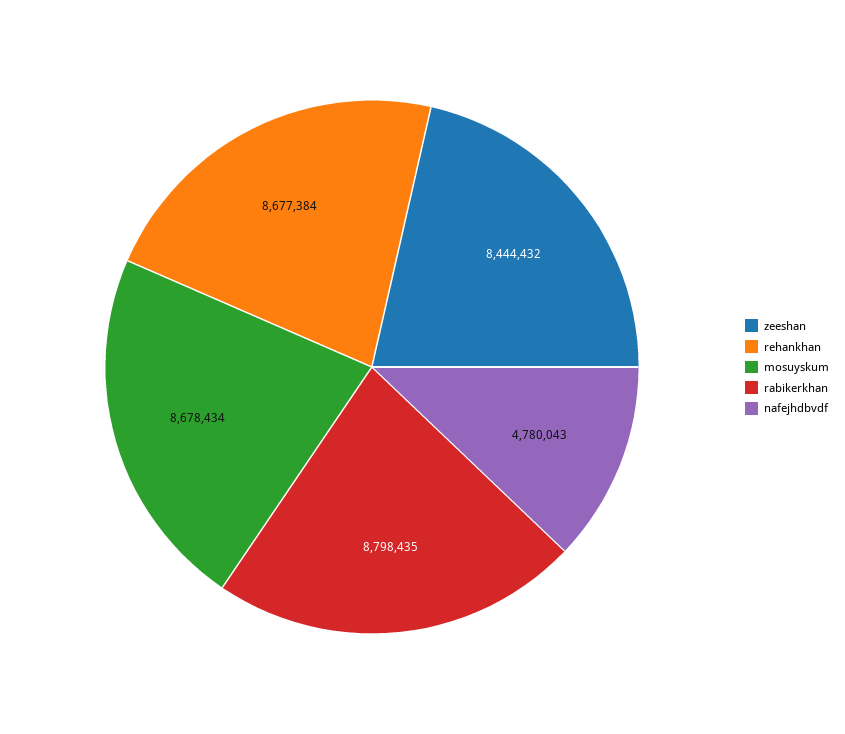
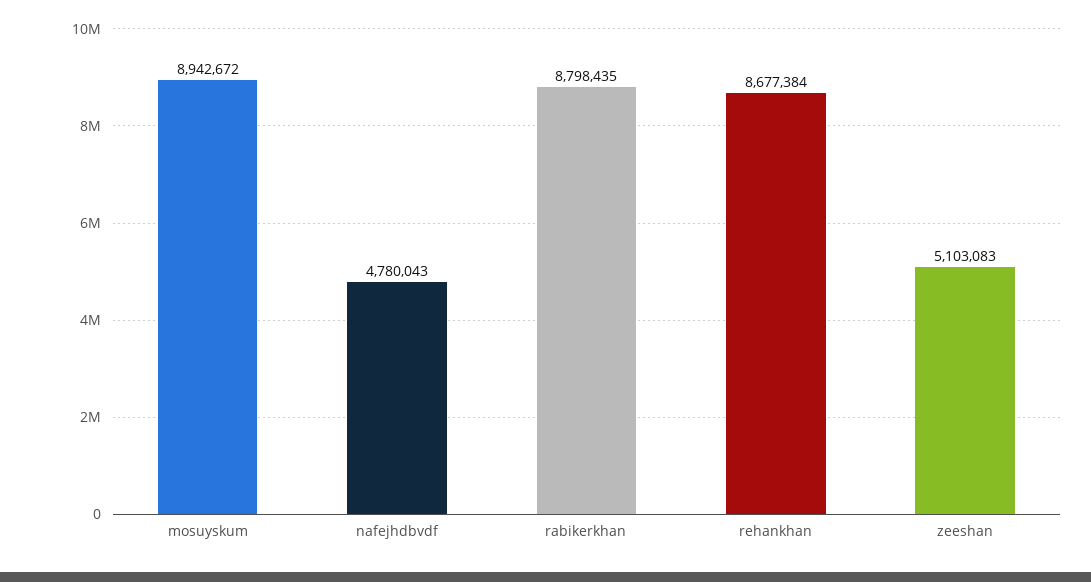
  {
-   "zeeshan": 8444432,
+   "zeeshan": 5103083,
    "rehankhan": 8677384,
-   "mosuyskum": 8678434,
+   "mosuyskum": 8942672,
    "rabikerkhan": 8798435,
    "nafejhdbvdf": 4780043
  }

